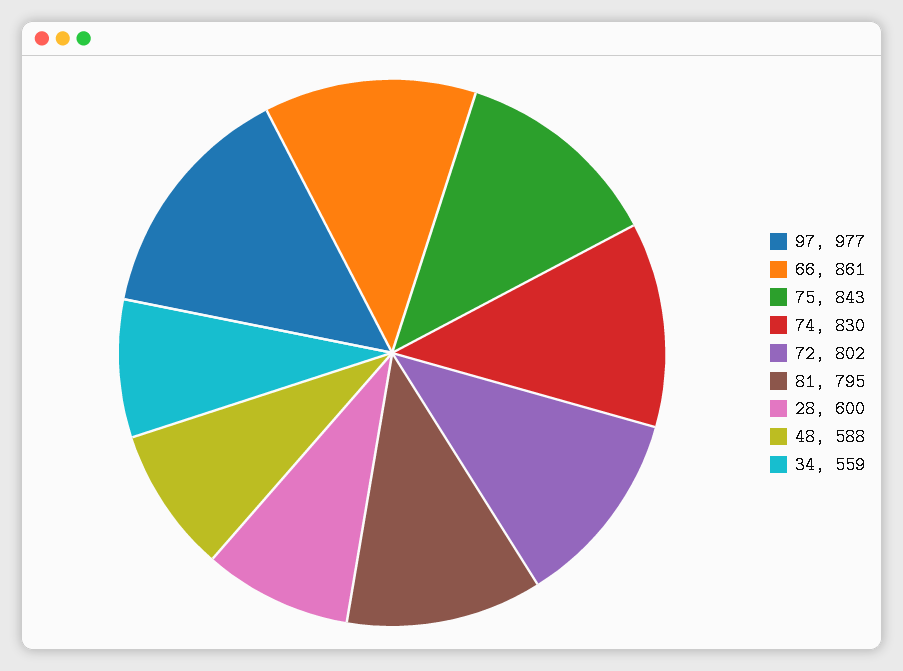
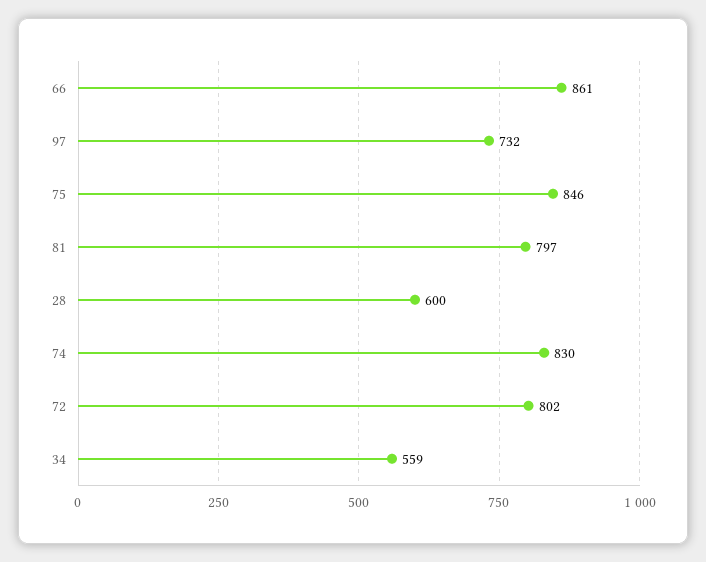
  {
-   "97": 977,
+   "97": 732,
    "66": 861,
-   "75": 843,
+   "75": 846,
    "74": 830,
    "72": 802,
-   "81": 795,
+   "81": 797,
    "28": 600,
-   "48": 588,
    "34": 559
  }

